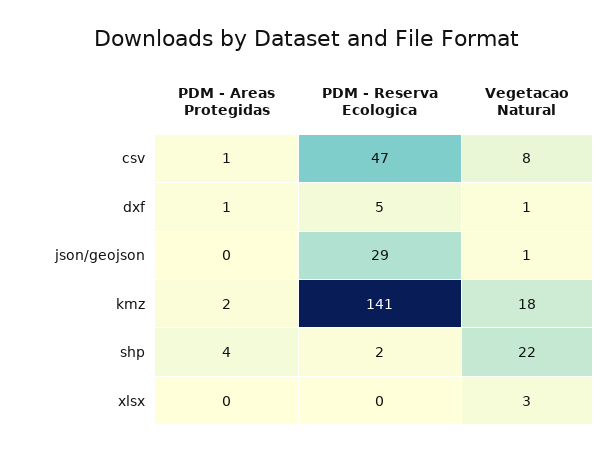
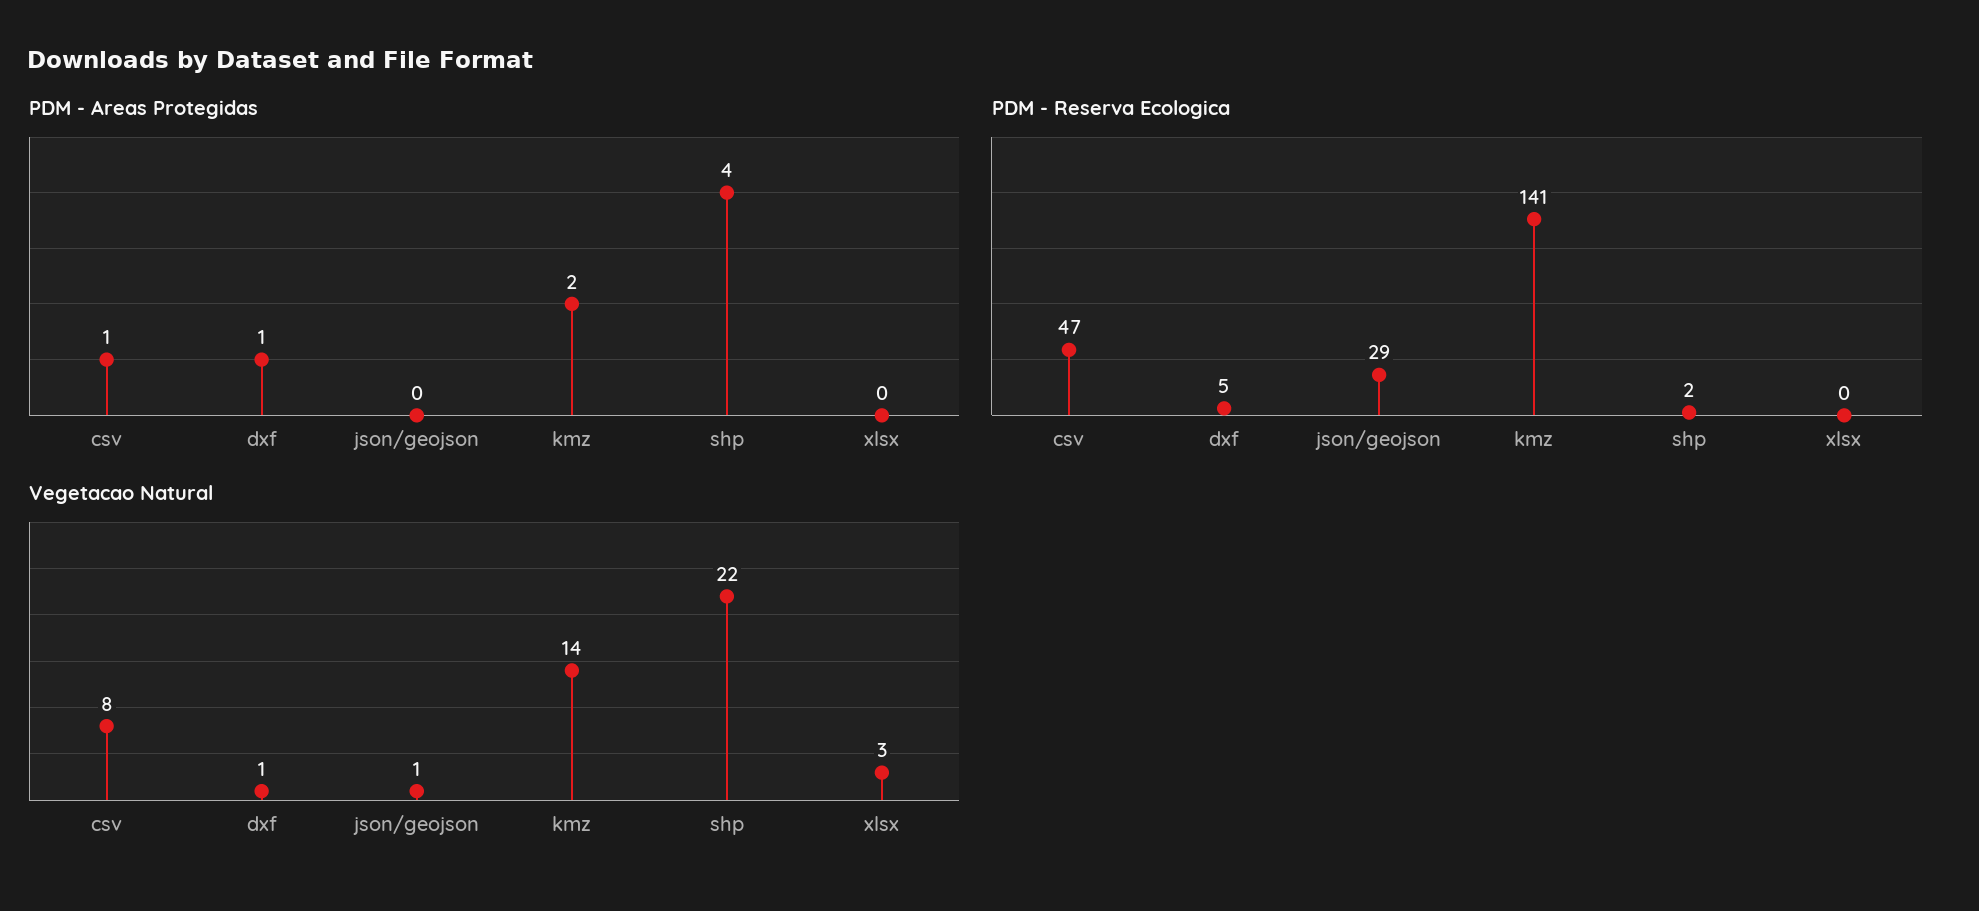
  {
    "PDM - Areas Protegidas": {
      "csv": 1,
      "dxf": 1,
      "json/geojson": 0,
      "kmz": 2,
      "shp": 4,
      "xlsx": 0
    },
    "PDM - Reserva Ecologica": {
      "csv": 47,
      "dxf": 5,
      "json/geojson": 29,
      "kmz": 141,
      "shp": 2,
      "xlsx": 0
    },
    "Vegetacao Natural": {
      "csv": 8,
      "dxf": 1,
      "json/geojson": 1,
-     "kmz": 18,
+     "kmz": 14,
      "shp": 22,
      "xlsx": 3
    }
  }

